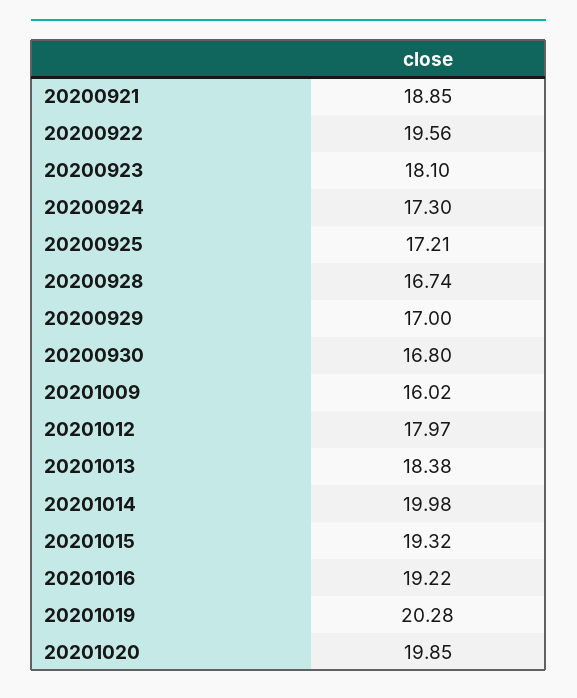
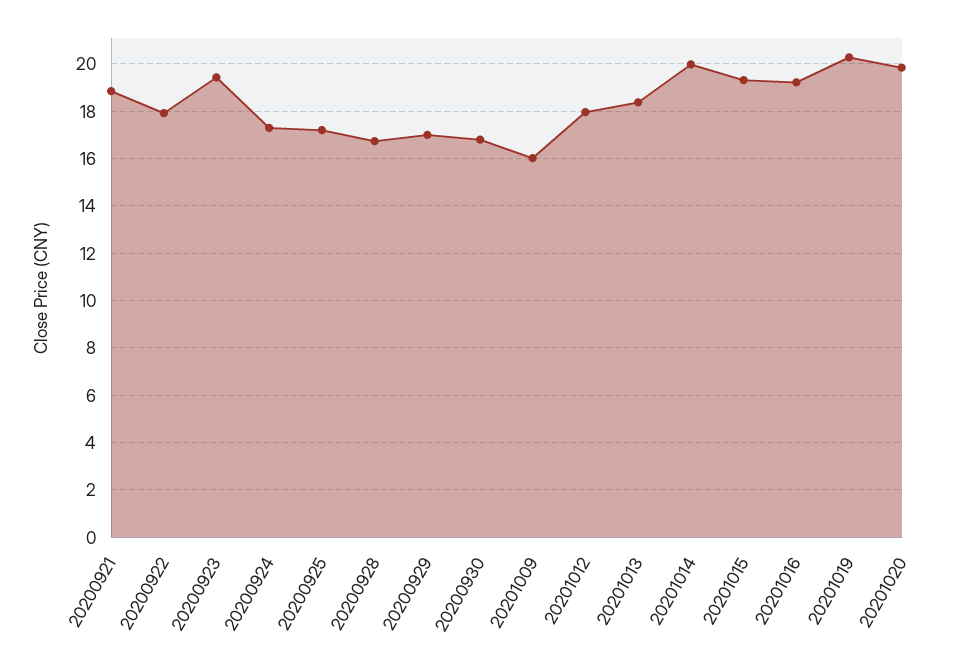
  {
    "20200921": 18.85,
-   "20200922": 19.56,
+   "20200922": 18,
-   "20200923": 18.1,
+   "20200923": 19.5,
    "20200924": 17.3,
    "20200925": 17.21,
    "20200928": 16.74,
    "20200929": 17,
    "20200930": 16.8,
    "20201009": 16.02,
    "20201012": 17.97,
    "20201013": 18.38,
    "20201014": 19.98,
    "20201015": 19.32,
    "20201016": 19.22,
    "20201019": 20.28,
    "20201020": 19.85
  }

